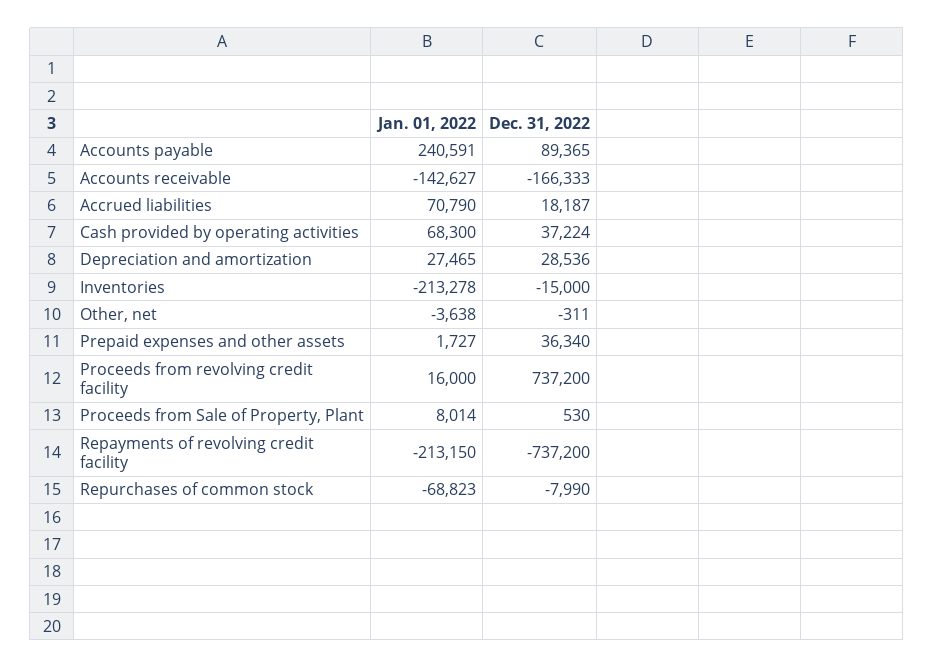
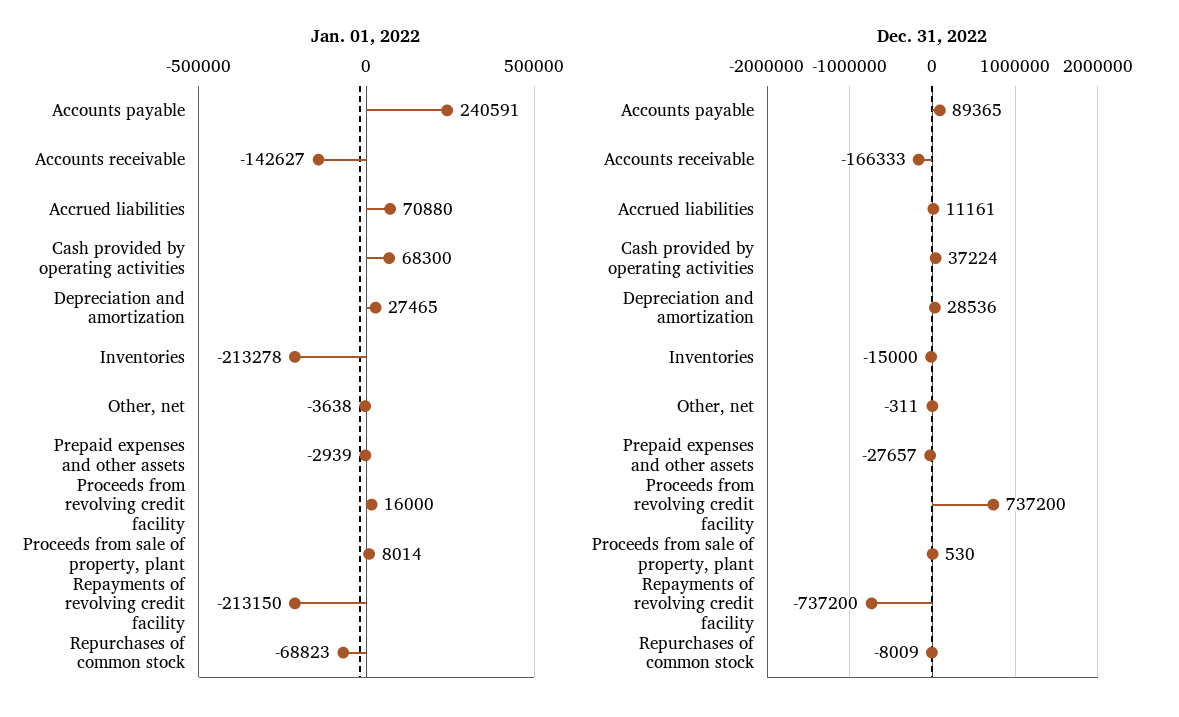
  {
    "Jan. 01, 2022": {
      "Accounts payable": 240591,
      "Accounts receivable": -142627,
-     "Accrued liabilities": 70790,
+     "Accrued liabilities": 70880,
      "Cash provided by operating activities": 68300,
      "Depreciation and amortization": 27465,
      "Inventories": -213278,
      "Other, net": -3638,
-     "Prepaid expenses and other assets": 1727,
+     "Prepaid expenses and other assets": -2939,
      "Proceeds from revolving credit facility": 16000,
      "Proceeds from Sale of Property, Plant": 8014,
      "Repayments of revolving credit facility": -213150,
      "Repurchases of common stock": -68823
    },
    "Dec. 31, 2022": {
      "Accounts payable": 89365,
      "Accounts receivable": -166333,
-     "Accrued liabilities": 18187,
+     "Accrued liabilities": 11161,
      "Cash provided by operating activities": 37224,
      "Depreciation and amortization": 28536,
      "Inventories": -15000,
      "Other, net": -311,
-     "Prepaid expenses and other assets": 36340,
+     "Prepaid expenses and other assets": -27657,
      "Proceeds from revolving credit facility": 737200,
      "Proceeds from Sale of Property, Plant": 530,
      "Repayments of revolving credit facility": -737200,
-     "Repurchases of common stock": -7990
+     "Repurchases of common stock": -8009
    }
  }

